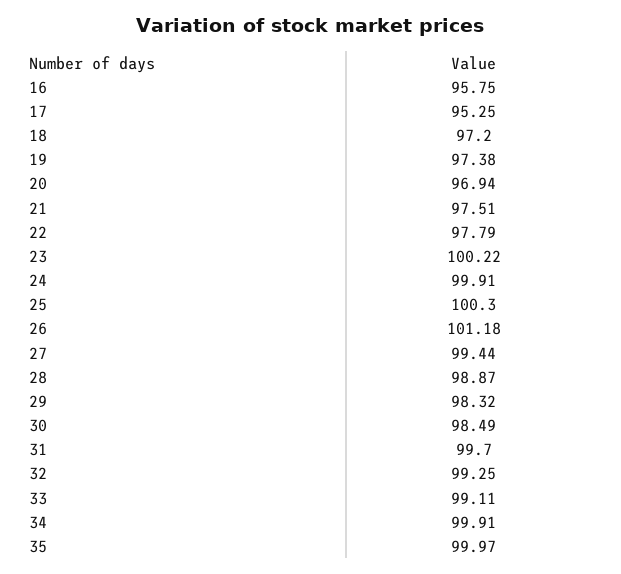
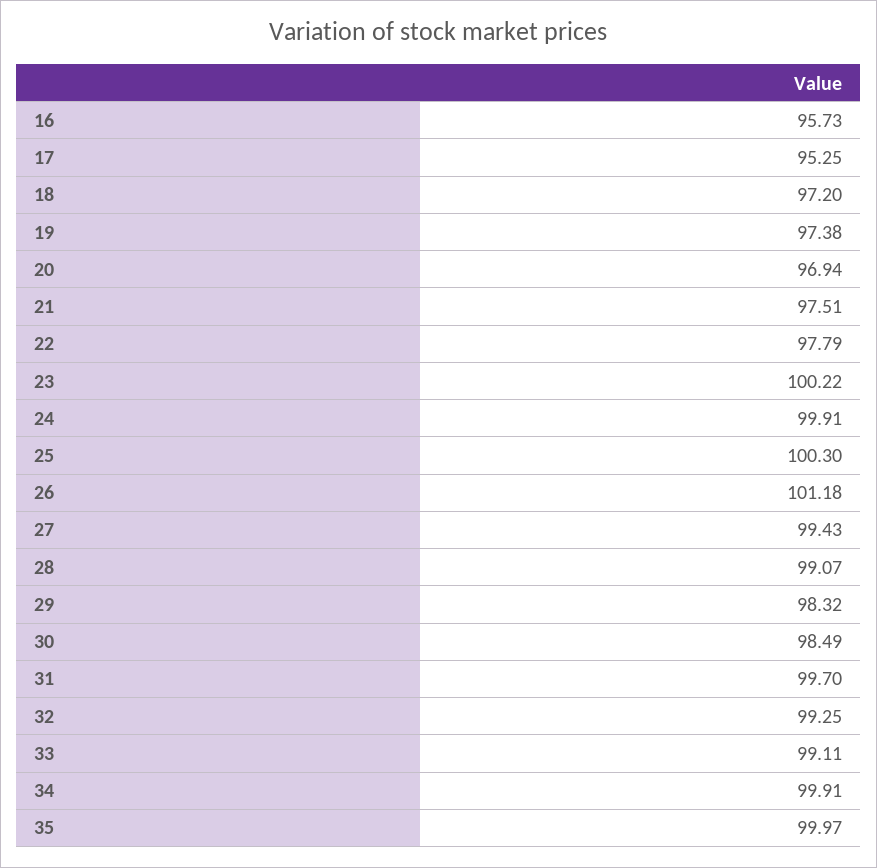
  {
-   "16": 95.75,
+   "16": 95.73,
    "17": 95.25,
    "18": 97.2,
    "19": 97.38,
    "20": 96.94,
    "21": 97.51,
    "22": 97.79,
    "23": 100.22,
    "24": 99.91,
    "25": 100.3,
    "26": 101.18,
-   "27": 99.44,
+   "27": 99.43,
-   "28": 98.87,
+   "28": 99.07,
    "29": 98.32,
    "30": 98.49,
    "31": 99.7,
    "32": 99.25,
    "33": 99.11,
    "34": 99.91,
    "35": 99.97
  }

